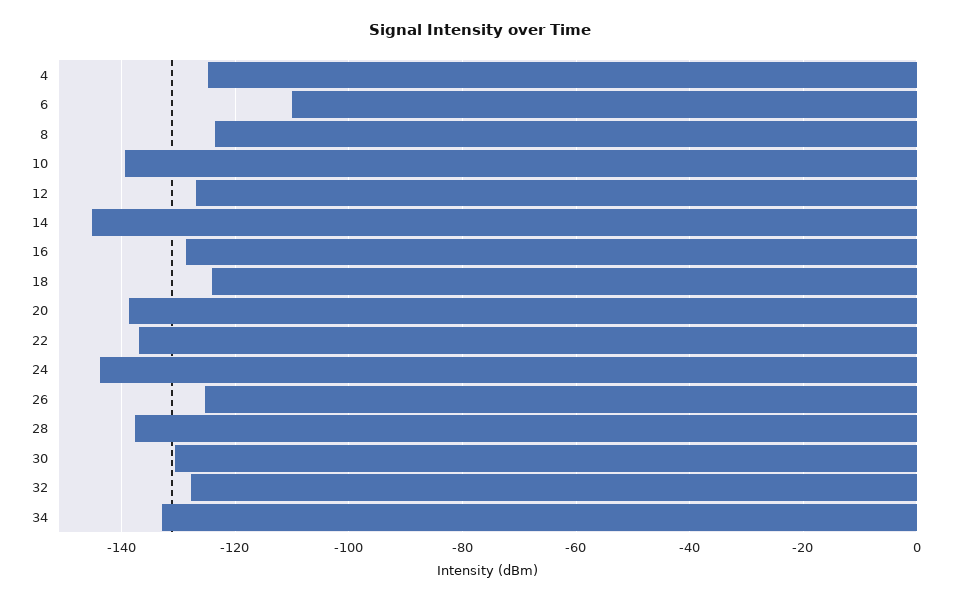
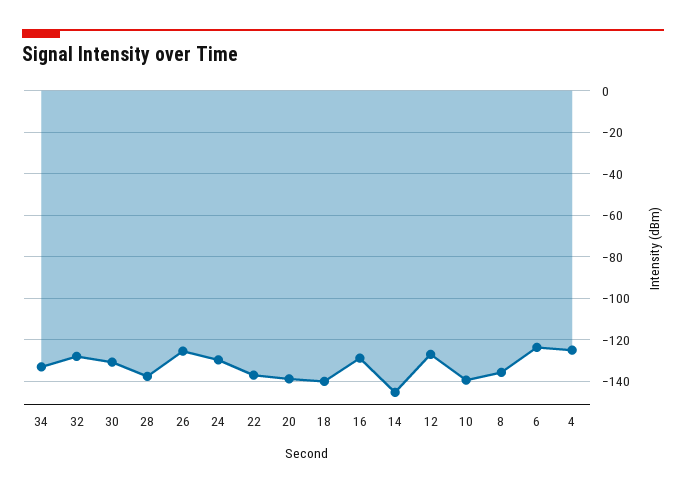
  {
    "4": -124,
-   "6": -110,
+   "6": -125,
-   "8": -124,
+   "8": -135,
    "10": -140,
    "12": -128,
    "14": -146,
    "16": -128,
-   "18": -124,
+   "18": -140,
    "20": -138,
    "22": -136,
-   "24": -144,
+   "24": -130,
    "26": -126,
    "28": -138,
    "30": -130,
    "32": -128,
    "34": -134
  }

